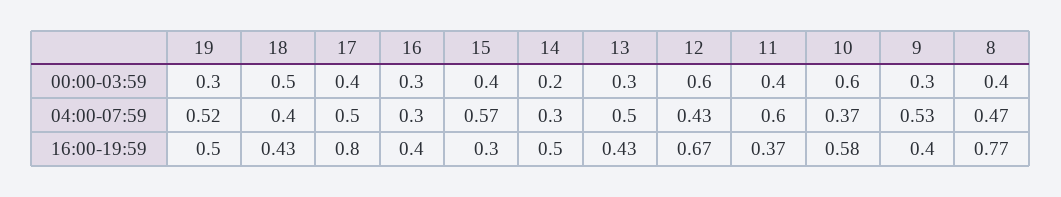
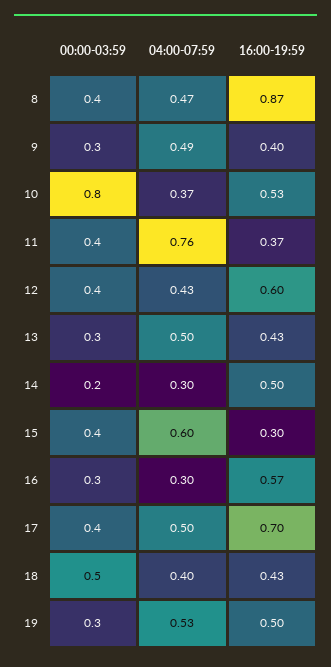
  {
    "19": {
      "00:00-03:59": 0.3,
-     "04:00-07:59": 0.52,
+     "04:00-07:59": 0.53,
      "16:00-19:59": 0.5
    },
    "18": {
      "00:00-03:59": 0.5,
      "04:00-07:59": 0.4,
      "16:00-19:59": 0.43
    },
    "17": {
      "00:00-03:59": 0.4,
      "04:00-07:59": 0.5,
-     "16:00-19:59": 0.8
+     "16:00-19:59": 0.7
    },
    "16": {
      "00:00-03:59": 0.3,
      "04:00-07:59": 0.3,
-     "16:00-19:59": 0.4
+     "16:00-19:59": 0.57
    },
    "15": {
      "00:00-03:59": 0.4,
-     "04:00-07:59": 0.57,
+     "04:00-07:59": 0.6,
      "16:00-19:59": 0.3
    },
    "14": {
      "00:00-03:59": 0.2,
      "04:00-07:59": 0.3,
      "16:00-19:59": 0.5
    },
    "13": {
      "00:00-03:59": 0.3,
      "04:00-07:59": 0.5,
      "16:00-19:59": 0.43
    },
    "12": {
-     "00:00-03:59": 0.6,
+     "00:00-03:59": 0.4,
      "04:00-07:59": 0.43,
-     "16:00-19:59": 0.67
+     "16:00-19:59": 0.6
    },
    "11": {
      "00:00-03:59": 0.4,
-     "04:00-07:59": 0.6,
+     "04:00-07:59": 0.76,
      "16:00-19:59": 0.37
    },
    "10": {
-     "00:00-03:59": 0.6,
+     "00:00-03:59": 0.8,
      "04:00-07:59": 0.37,
-     "16:00-19:59": 0.58
+     "16:00-19:59": 0.53
    },
    "9": {
      "00:00-03:59": 0.3,
-     "04:00-07:59": 0.53,
+     "04:00-07:59": 0.49,
      "16:00-19:59": 0.4
    },
    "8": {
      "00:00-03:59": 0.4,
      "04:00-07:59": 0.47,
-     "16:00-19:59": 0.77
+     "16:00-19:59": 0.87
    }
  }

